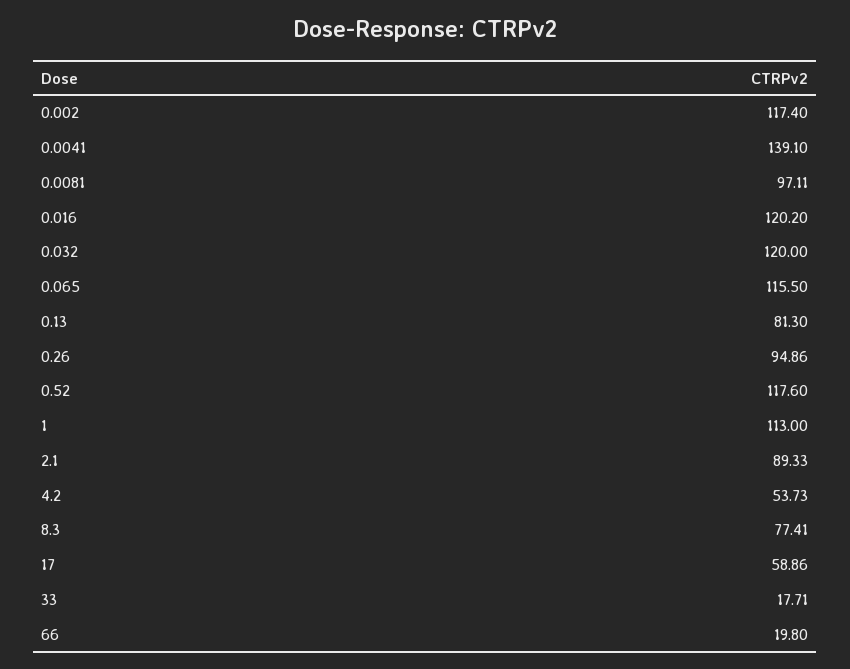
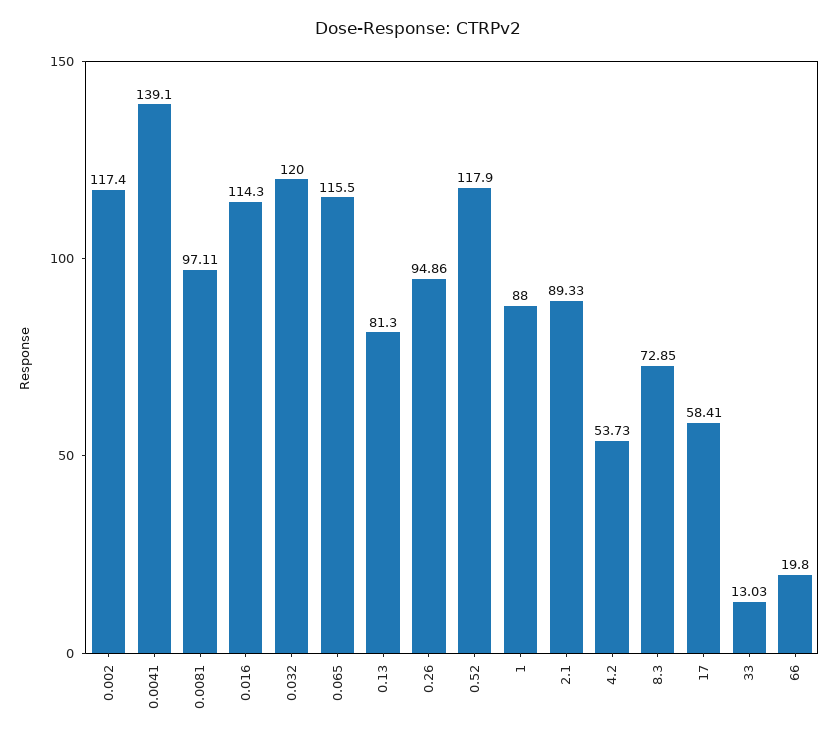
  {
    "0.002": 117.4,
    "0.0041": 139.1,
    "0.0081": 97.11,
-   "0.016": 120.2,
+   "0.016": 114.3,
    "0.032": 120,
    "0.065": 115.5,
    "0.13": 81.3,
    "0.26": 94.86,
-   "0.52": 117.6,
+   "0.52": 117.9,
-   "1": 113,
+   "1": 88,
    "2.1": 89.33,
    "4.2": 53.73,
-   "8.3": 77.41,
+   "8.3": 72.85,
-   "17": 58.86,
+   "17": 58.41,
-   "33": 17.71,
+   "33": 13.03,
    "66": 19.8
  }

